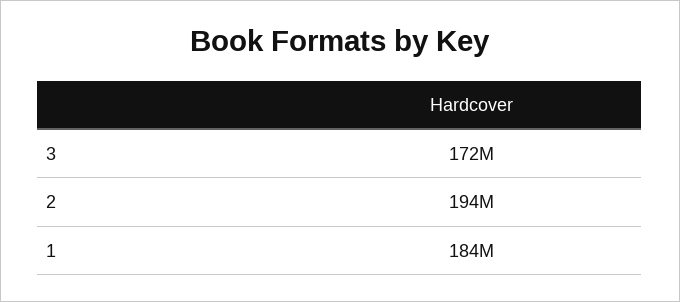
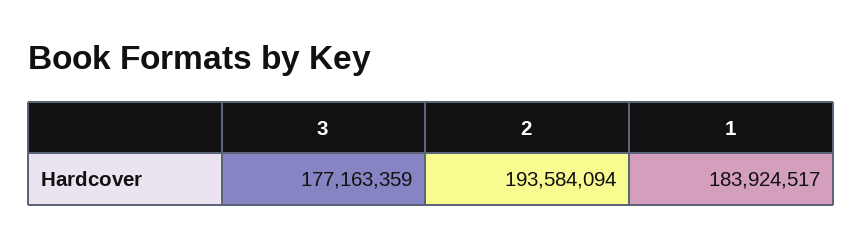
  {
-   "3": 172000000,
+   "3": 177163359,
    "2": 193584094,
    "1": 183924517
  }

